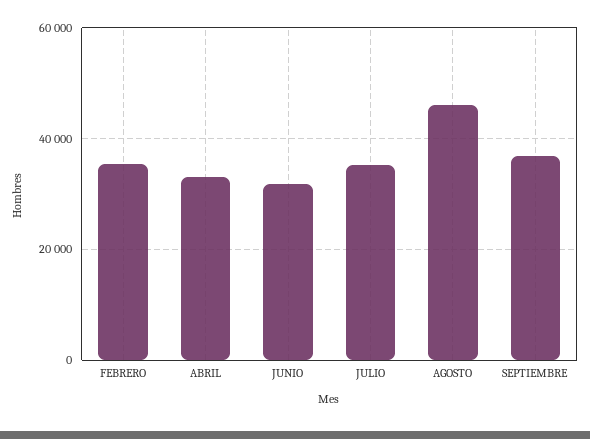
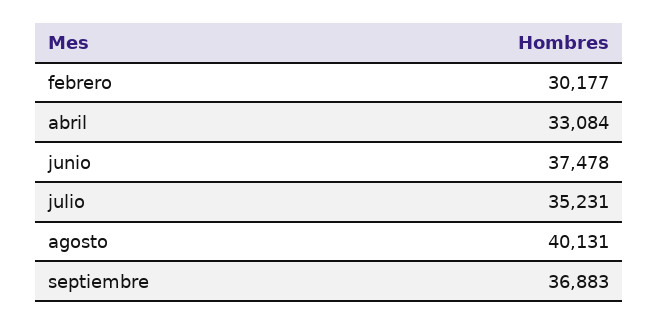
  {
-   "FEBRERO": 36000,
+   "FEBRERO": 30177,
    "ABRIL": 33084,
-   "JUNIO": 32000,
+   "JUNIO": 37478,
    "JULIO": 35231,
-   "AGOSTO": 46000,
+   "AGOSTO": 40131,
    "SEPTIEMBRE": 36883
  }

